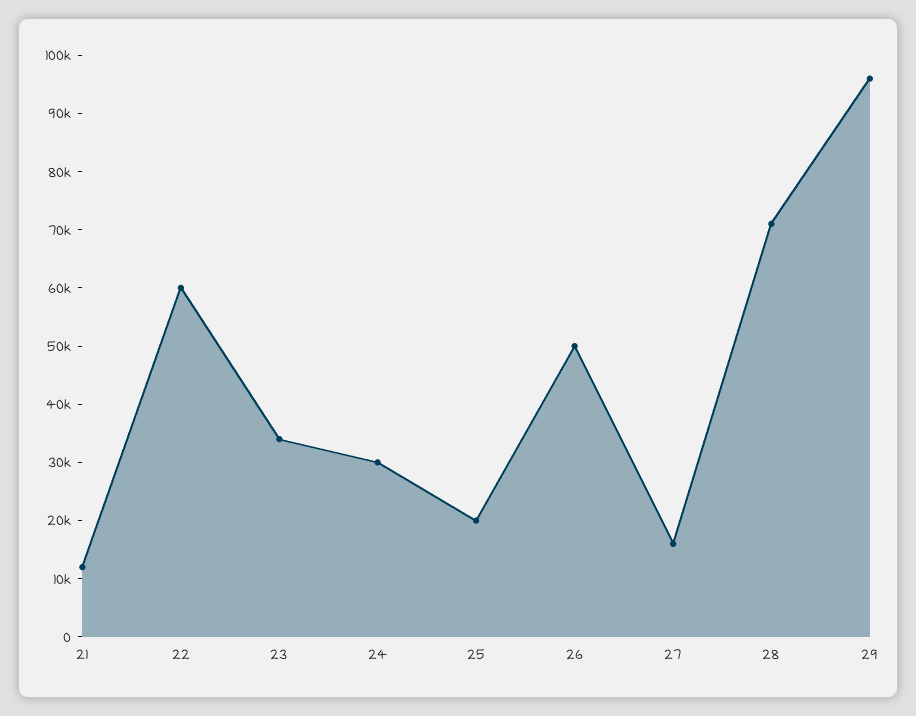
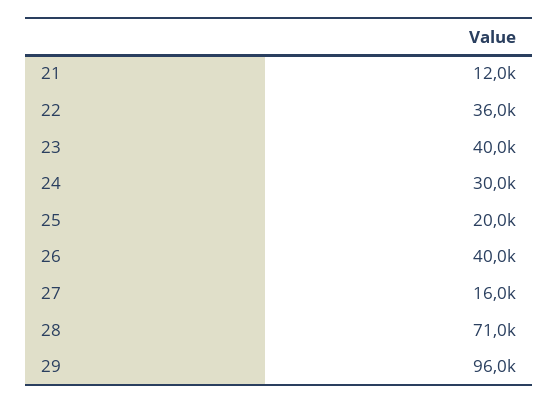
  {
    "21": 12000,
-   "22": 60000,
+   "22": 36000,
-   "23": 34000,
+   "23": 40000,
    "24": 30000,
    "25": 20000,
-   "26": 50000,
+   "26": 40000,
    "27": 16000,
    "28": 71000,
    "29": 96000
  }

